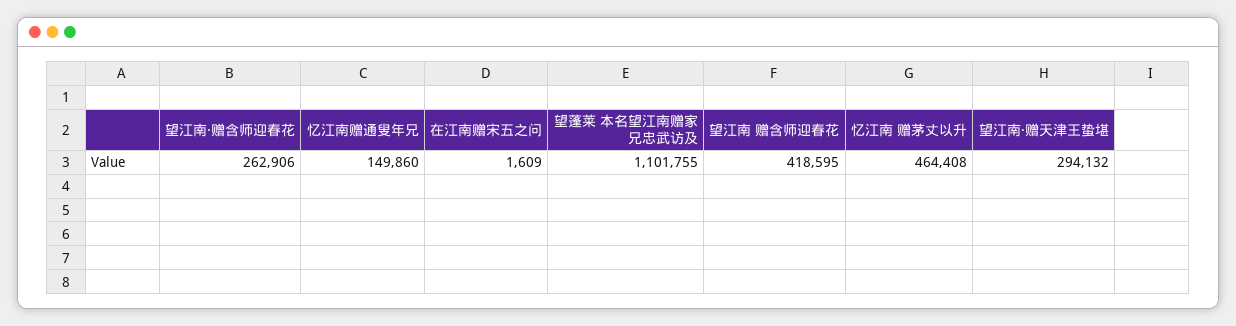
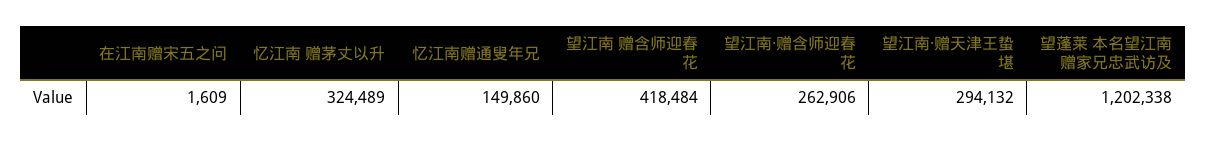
  {
    "望江南·赠含师迎春花": 262906,
    "忆江南赠通叟年兄": 149860,
    "在江南赠宋五之问": 1609,
-   "望蓬莱 本名望江南赠家兄忠武访及": 1101755,
+   "望蓬莱 本名望江南赠家兄忠武访及": 1202338,
-   "望江南 赠含师迎春花": 418595,
+   "望江南 赠含师迎春花": 418484,
-   "忆江南 赠茅丈以升": 464408,
+   "忆江南 赠茅丈以升": 324489,
    "望江南·赠天津王蛰堪": 294132
  }

